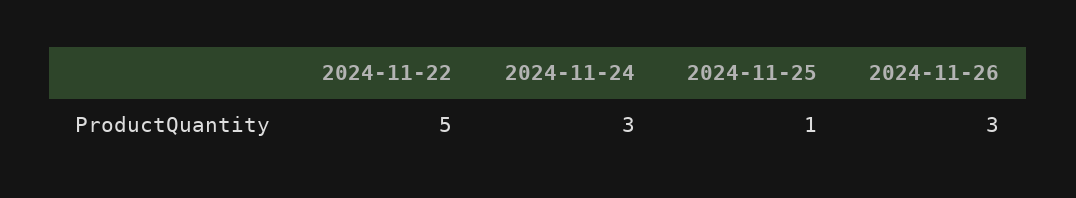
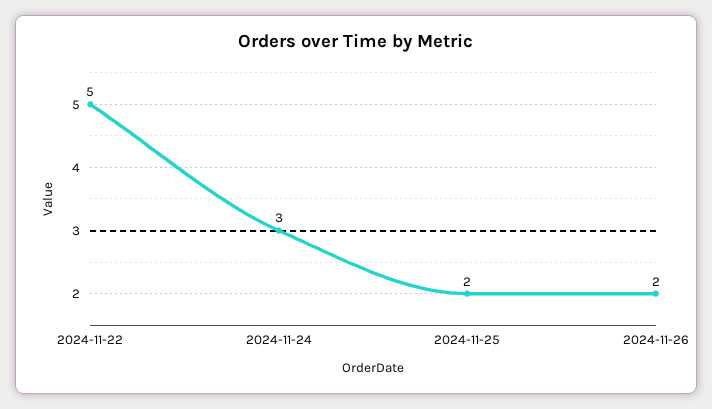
  {
    "2024-11-22": 5,
    "2024-11-24": 3,
-   "2024-11-25": 1,
+   "2024-11-25": 2,
-   "2024-11-26": 3
+   "2024-11-26": 2
  }

